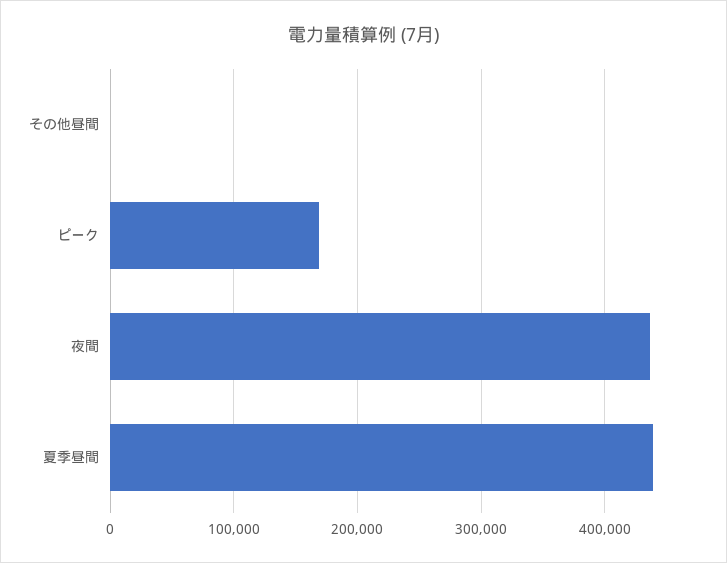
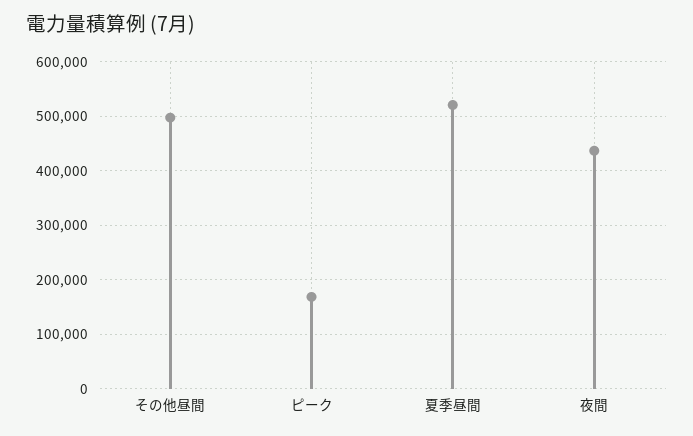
  {
-   "その他昼間": 0,
+   "その他昼間": 500000,
    "ピーク": 170000,
    "夜間": 440000,
-   "夏季昼間": 440000
+   "夏季昼間": 520000
  }

